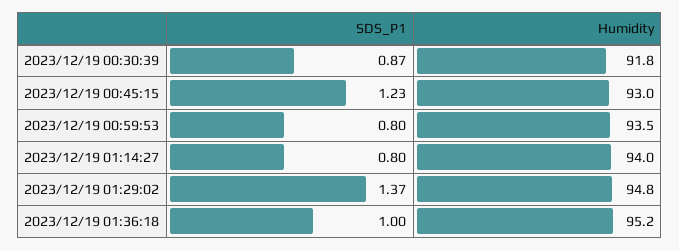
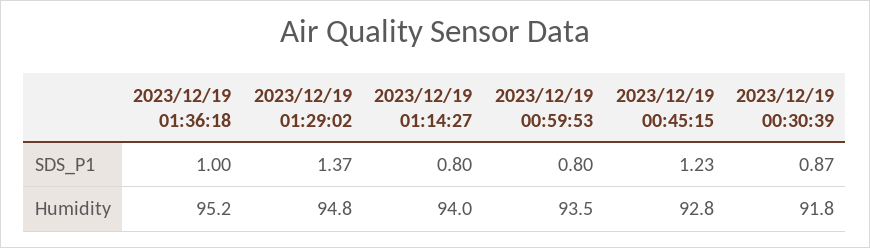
  {
    "SDS_P1": {
      "2023/12/19 00:30:39": 0.87,
      "2023/12/19 00:45:15": 1.23,
      "2023/12/19 00:59:53": 0.8,
      "2023/12/19 01:14:27": 0.8,
      "2023/12/19 01:29:02": 1.37,
      "2023/12/19 01:36:18": 1
    },
    "Humidity": {
      "2023/12/19 00:30:39": 91.8,
-     "2023/12/19 00:45:15": 93,
+     "2023/12/19 00:45:15": 92.8,
      "2023/12/19 00:59:53": 93.5,
      "2023/12/19 01:14:27": 94,
      "2023/12/19 01:29:02": 94.8,
      "2023/12/19 01:36:18": 95.2
    }
  }

